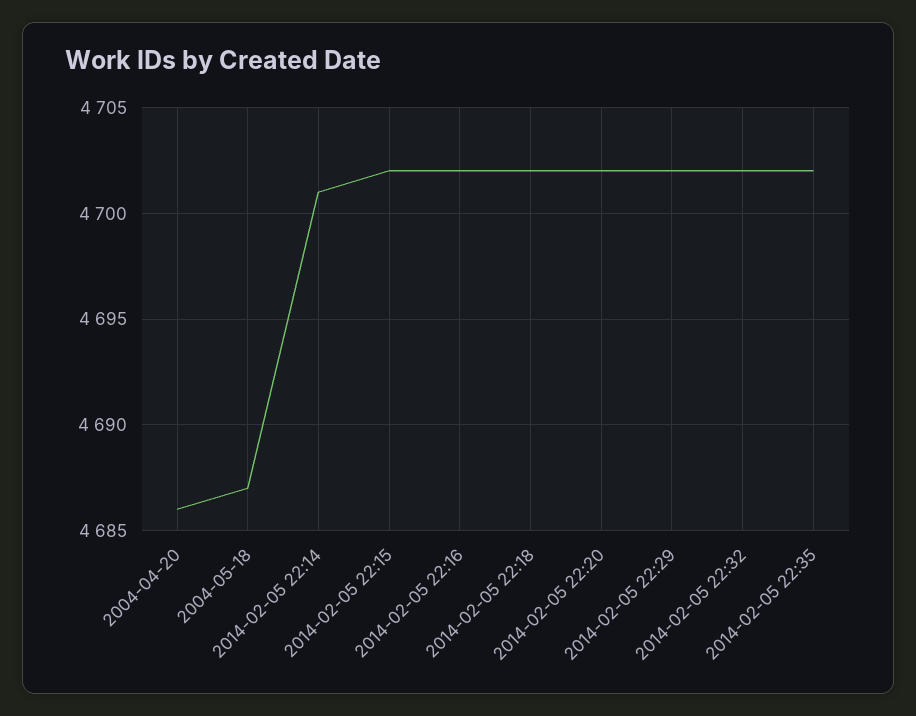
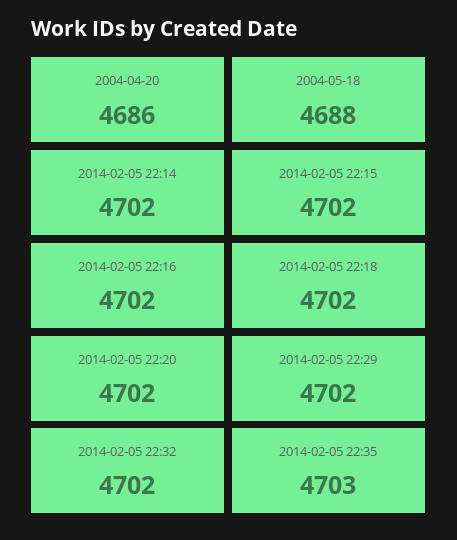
  {
    "2004-04-20": 4686,
-   "2004-05-18": 4687,
+   "2004-05-18": 4688,
-   "2014-02-05 22:14": 4701,
+   "2014-02-05 22:14": 4702,
    "2014-02-05 22:15": 4702,
    "2014-02-05 22:16": 4702,
    "2014-02-05 22:18": 4702,
    "2014-02-05 22:20": 4702,
    "2014-02-05 22:29": 4702,
    "2014-02-05 22:32": 4702,
-   "2014-02-05 22:35": 4702
+   "2014-02-05 22:35": 4703
  }

